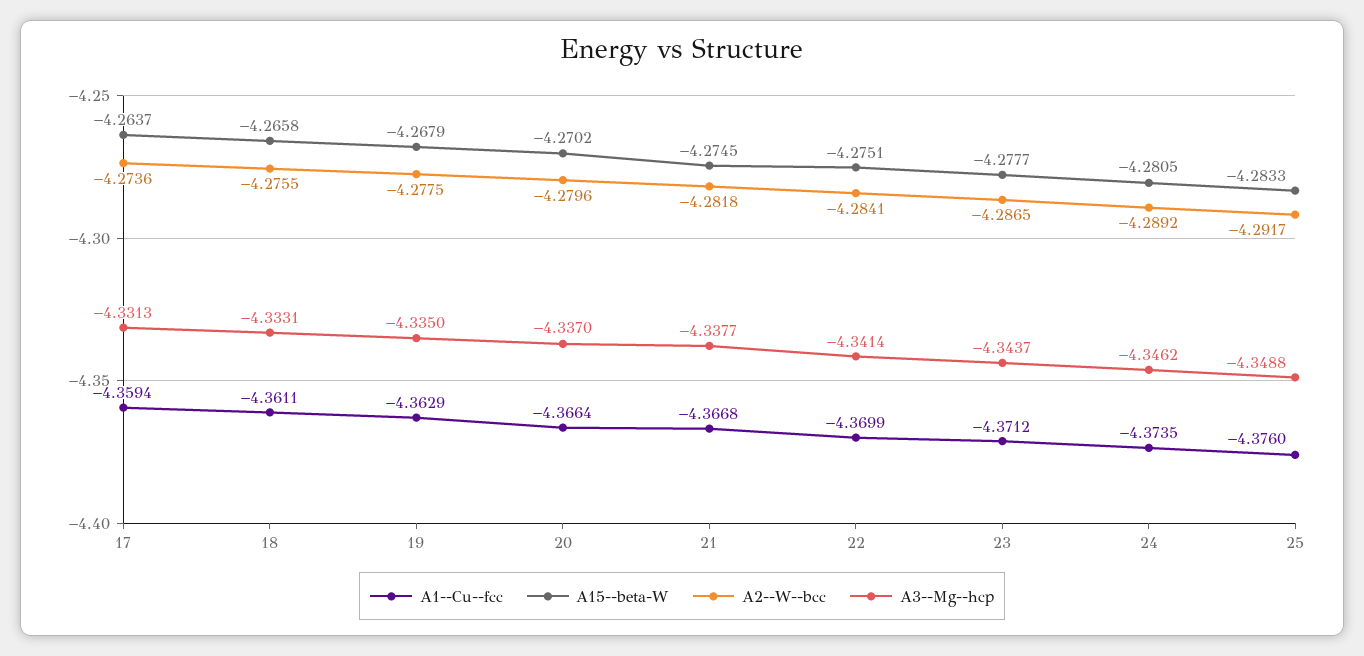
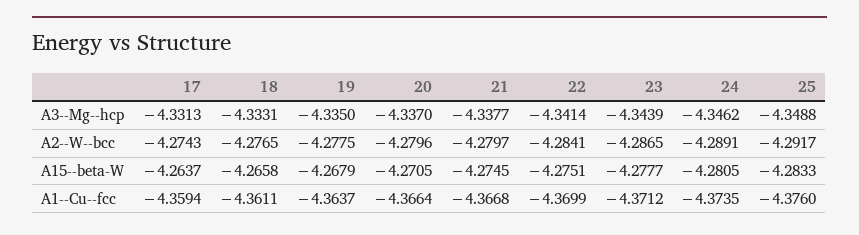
  {
    "A1--Cu--fcc": {
      "17": -4.3594,
      "18": -4.3611,
-     "19": -4.3629,
+     "19": -4.3637,
      "20": -4.3664,
      "21": -4.3668,
      "22": -4.3699,
      "23": -4.3712,
      "24": -4.3735,
      "25": -4.376
    },
    "A15--beta-W": {
      "17": -4.2637,
      "18": -4.2658,
      "19": -4.2679,
-     "20": -4.2702,
+     "20": -4.2705,
      "21": -4.2745,
      "22": -4.2751,
      "23": -4.2777,
      "24": -4.2805,
      "25": -4.2833
    },
    "A2--W--bcc": {
-     "17": -4.2736,
+     "17": -4.2743,
-     "18": -4.2755,
+     "18": -4.2765,
      "19": -4.2775,
      "20": -4.2796,
-     "21": -4.2818,
+     "21": -4.2797,
      "22": -4.2841,
      "23": -4.2865,
-     "24": -4.2892,
+     "24": -4.2891,
      "25": -4.2917
    },
    "A3--Mg--hcp": {
      "17": -4.3313,
      "18": -4.3331,
      "19": -4.335,
      "20": -4.337,
      "21": -4.3377,
      "22": -4.3414,
-     "23": -4.3437,
+     "23": -4.3439,
      "24": -4.3462,
      "25": -4.3488
    }
  }

